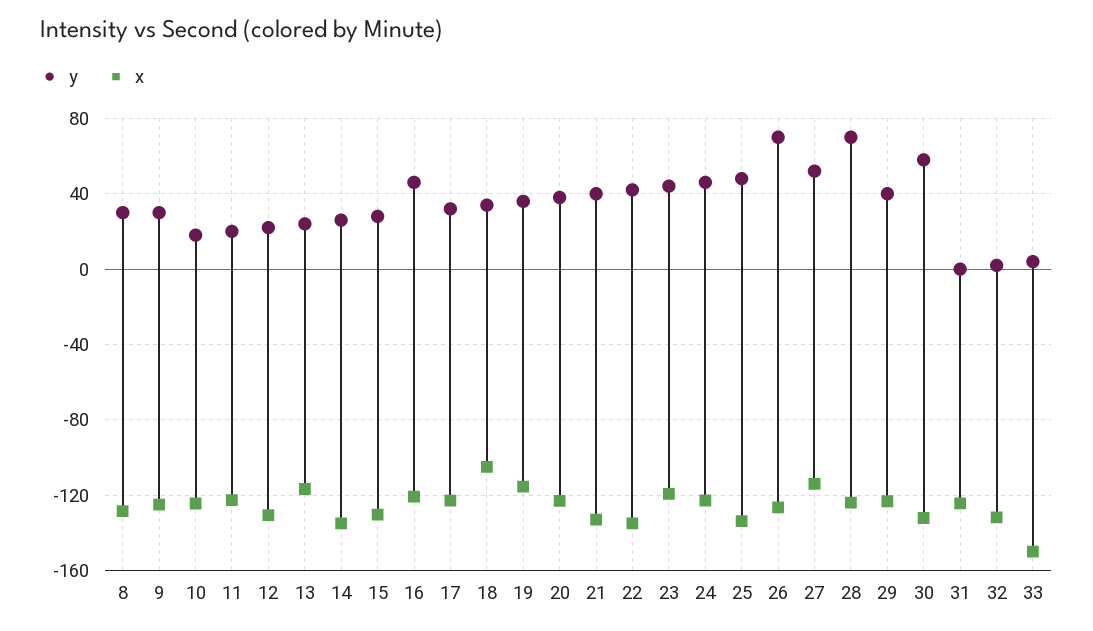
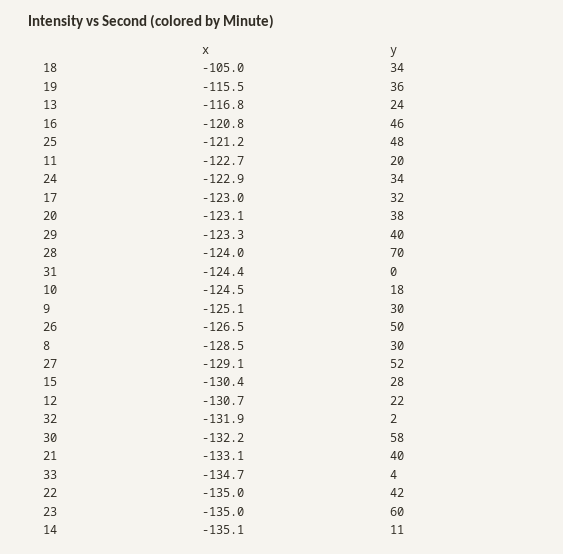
  {
    "y": {
      "8": 30,
      "9": 30,
      "10": 18,
      "11": 20,
      "12": 22,
      "13": 24,
-     "14": 25,
+     "14": 11,
      "15": 28,
      "16": 46,
      "17": 32,
      "18": 34,
      "19": 36,
      "20": 38,
      "21": 40,
      "22": 42,
-     "23": 45,
+     "23": 60,
-     "24": 45,
+     "24": 34,
      "25": 48,
-     "26": 70,
+     "26": 50,
      "27": 52,
      "28": 70,
      "29": 40,
      "30": 58,
      "31": 0,
      "32": 2,
      "33": 4
    },
    "x": {
      "8": -128.5,
      "9": -125.1,
      "10": -124.5,
      "11": -122.7,
      "12": -130.7,
      "13": -116.8,
      "14": -135.1,
      "15": -130.4,
      "16": -120.8,
      "17": -123,
      "18": -105,
      "19": -115.5,
      "20": -123.1,
      "21": -133.1,
      "22": -135,
-     "23": -120,
+     "23": -135,
      "24": -122.9,
-     "25": -135,
+     "25": -121.2,
      "26": -126.5,
-     "27": -115,
+     "27": -129.1,
      "28": -124,
      "29": -123.3,
      "30": -132.2,
      "31": -124.4,
      "32": -131.9,
-     "33": -150
+     "33": -134.7
    }
  }

